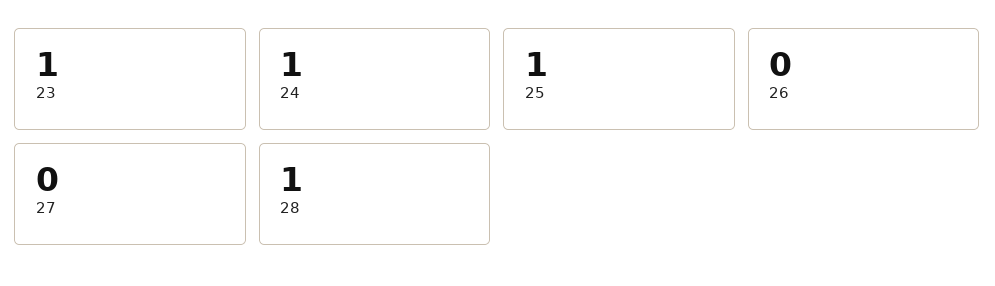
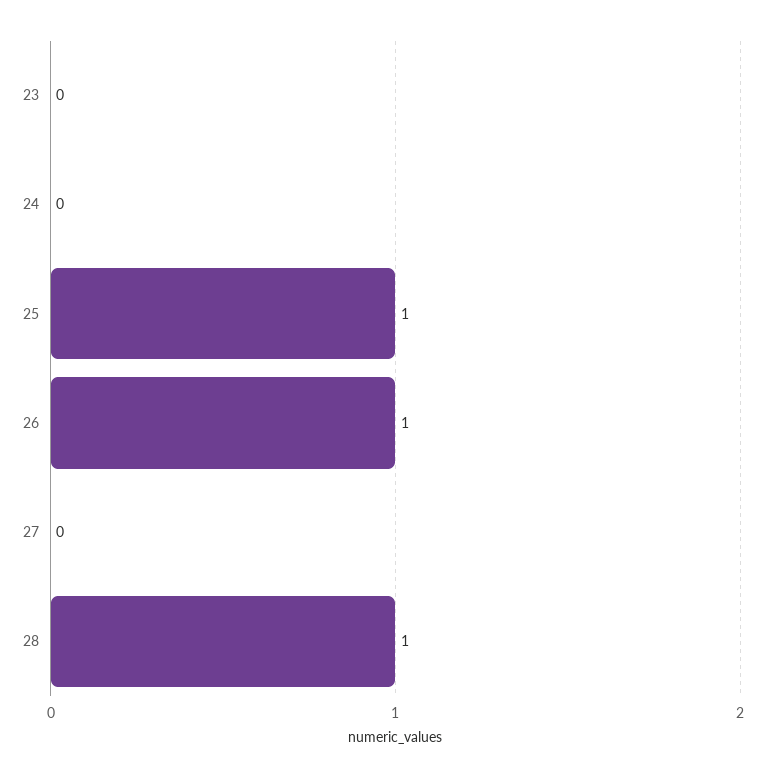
  {
-   "23": 1,
+   "23": 0,
-   "24": 1,
+   "24": 0,
    "25": 1,
-   "26": 0,
+   "26": 1,
    "27": 0,
    "28": 1
  }

